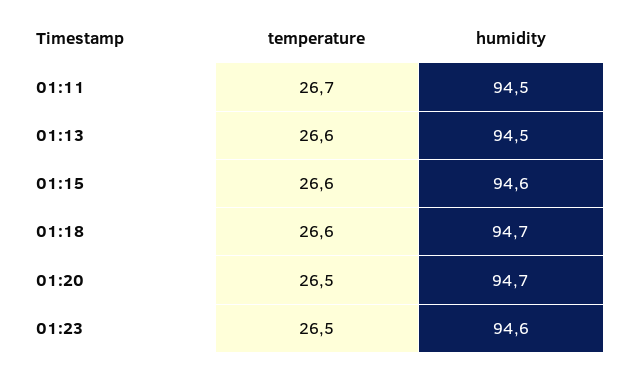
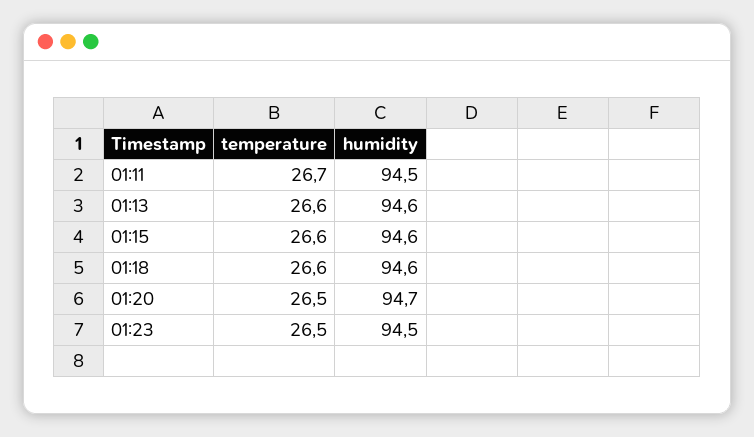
  {
    "temperature": {
      "01:11": 26.7,
      "01:13": 26.6,
      "01:15": 26.6,
      "01:18": 26.6,
      "01:20": 26.5,
      "01:23": 26.5
    },
    "humidity": {
      "01:11": 94.5,
-     "01:13": 94.5,
+     "01:13": 94.6,
      "01:15": 94.6,
-     "01:18": 94.7,
+     "01:18": 94.6,
      "01:20": 94.7,
-     "01:23": 94.6
+     "01:23": 94.5
    }
  }

